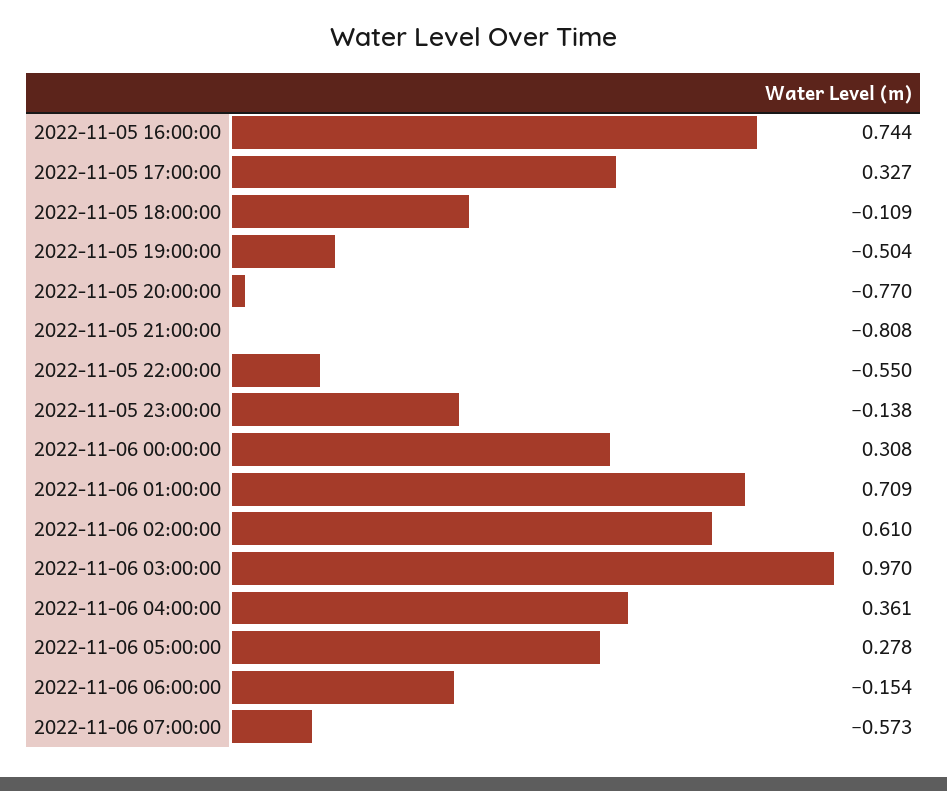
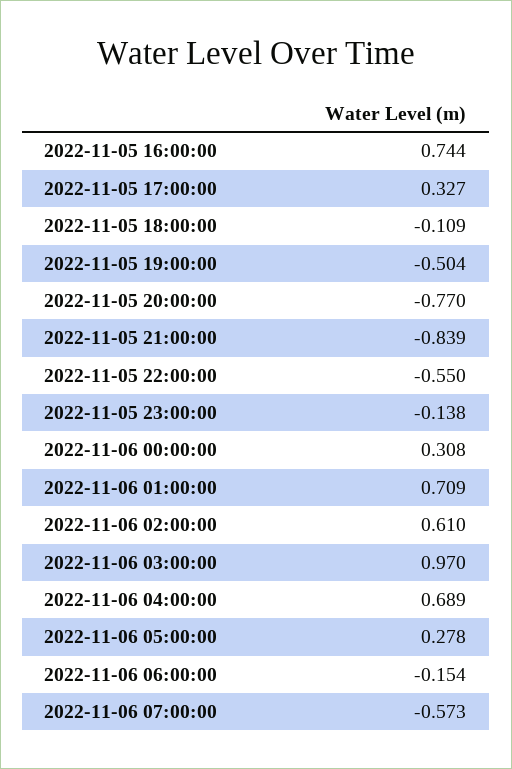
  {
    "2022-11-05 16:00:00": 0.744,
    "2022-11-05 17:00:00": 0.327,
    "2022-11-05 18:00:00": -0.109,
    "2022-11-05 19:00:00": -0.504,
    "2022-11-05 20:00:00": -0.77,
-   "2022-11-05 21:00:00": -0.808,
+   "2022-11-05 21:00:00": -0.839,
    "2022-11-05 22:00:00": -0.55,
    "2022-11-05 23:00:00": -0.138,
    "2022-11-06 00:00:00": 0.308,
    "2022-11-06 01:00:00": 0.709,
    "2022-11-06 02:00:00": 0.61,
    "2022-11-06 03:00:00": 0.97,
-   "2022-11-06 04:00:00": 0.361,
+   "2022-11-06 04:00:00": 0.689,
    "2022-11-06 05:00:00": 0.278,
    "2022-11-06 06:00:00": -0.154,
    "2022-11-06 07:00:00": -0.573
  }

